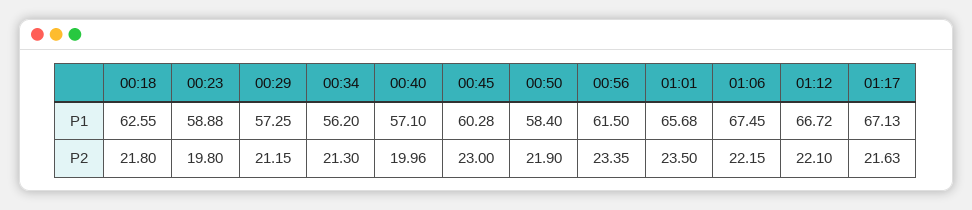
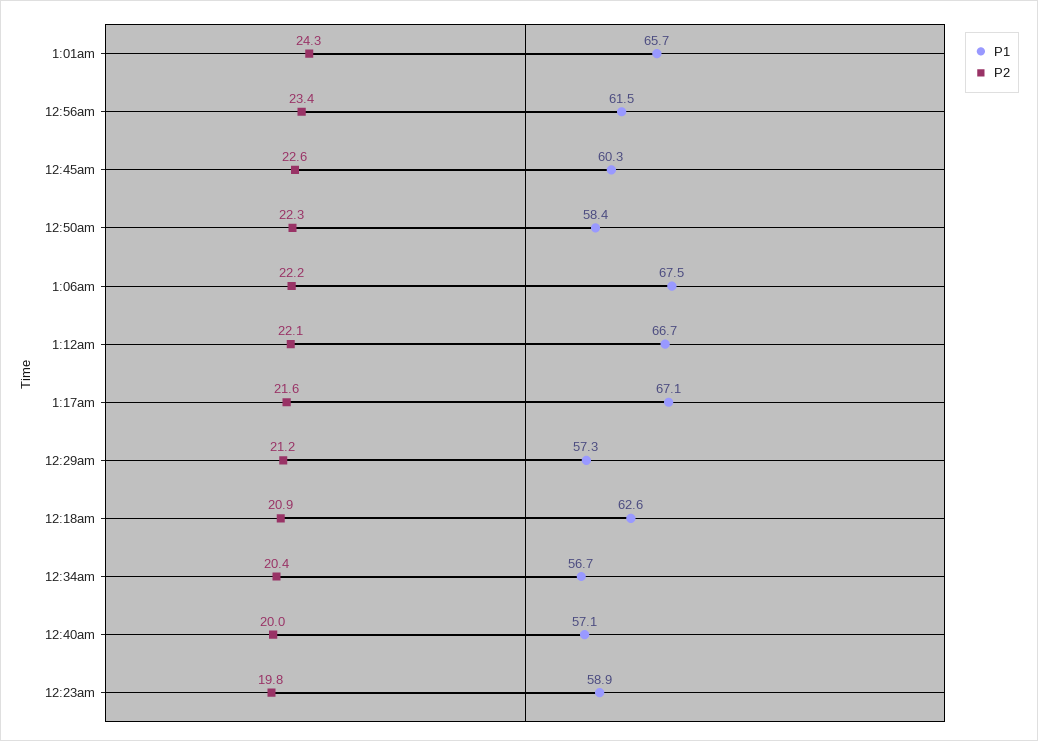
  {
    "P1": {
      "00:18": 62.55,
      "00:23": 58.88,
      "00:29": 57.25,
-     "00:34": 56.2,
+     "00:34": 56.7,
      "00:40": 57.1,
      "00:45": 60.28,
      "00:50": 58.4,
      "00:56": 61.5,
      "01:01": 65.68,
      "01:06": 67.45,
      "01:12": 66.72,
      "01:17": 67.13
    },
    "P2": {
-     "00:18": 21.8,
+     "00:18": 20.9,
      "00:23": 19.8,
      "00:29": 21.15,
-     "00:34": 21.3,
+     "00:34": 20.4,
      "00:40": 19.96,
-     "00:45": 23,
+     "00:45": 22.6,
-     "00:50": 21.9,
+     "00:50": 22.3,
      "00:56": 23.35,
-     "01:01": 23.5,
+     "01:01": 24.3,
      "01:06": 22.15,
      "01:12": 22.1,
      "01:17": 21.63
    }
  }

